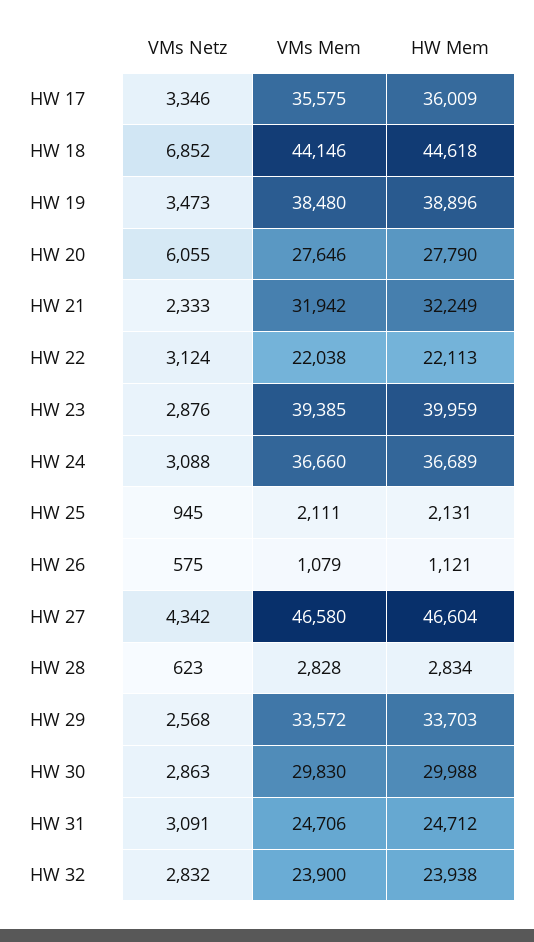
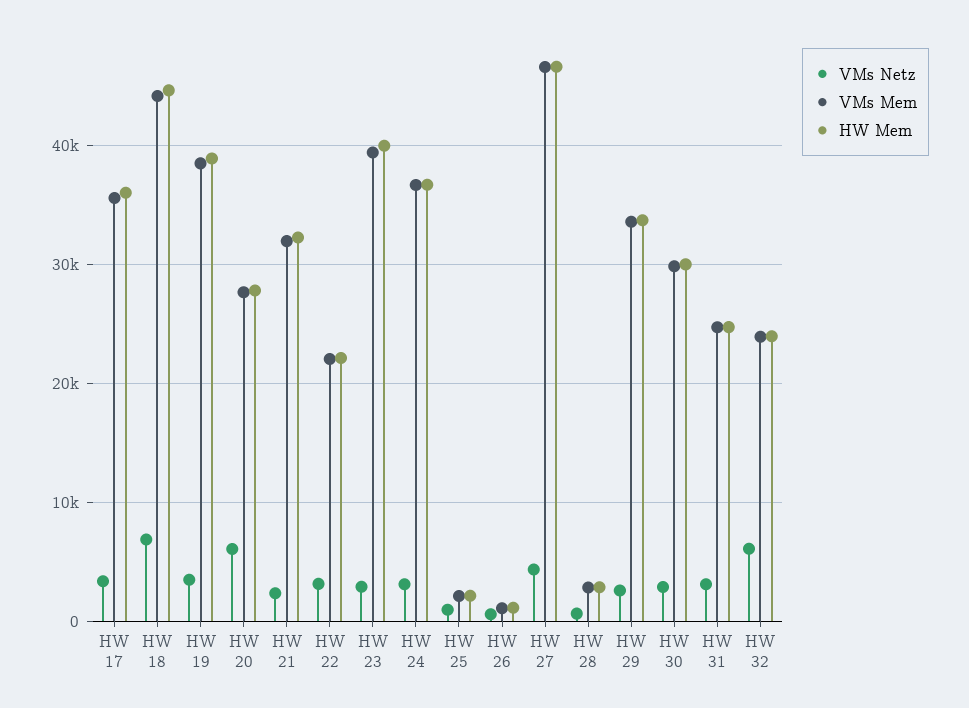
  {
    "VMs Netz": {
      "HW 17": 3346,
      "HW 18": 6852,
      "HW 19": 3473,
      "HW 20": 6055,
      "HW 21": 2333,
      "HW 22": 3124,
      "HW 23": 2876,
      "HW 24": 3088,
      "HW 25": 945,
      "HW 26": 575,
      "HW 27": 4342,
      "HW 28": 623,
      "HW 29": 2568,
      "HW 30": 2863,
      "HW 31": 3091,
-     "HW 32": 2832
+     "HW 32": 6000
    },
    "VMs Mem": {
      "HW 17": 35575,
      "HW 18": 44146,
      "HW 19": 38480,
      "HW 20": 27646,
      "HW 21": 31942,
      "HW 22": 22038,
      "HW 23": 39385,
      "HW 24": 36660,
      "HW 25": 2111,
      "HW 26": 1079,
      "HW 27": 46580,
      "HW 28": 2828,
      "HW 29": 33572,
      "HW 30": 29830,
      "HW 31": 24706,
      "HW 32": 23900
    },
    "HW Mem": {
      "HW 17": 36009,
      "HW 18": 44618,
      "HW 19": 38896,
      "HW 20": 27790,
      "HW 21": 32249,
      "HW 22": 22113,
      "HW 23": 39959,
      "HW 24": 36689,
      "HW 25": 2131,
      "HW 26": 1121,
      "HW 27": 46604,
      "HW 28": 2834,
      "HW 29": 33703,
      "HW 30": 29988,
      "HW 31": 24712,
      "HW 32": 23938
    }
  }

